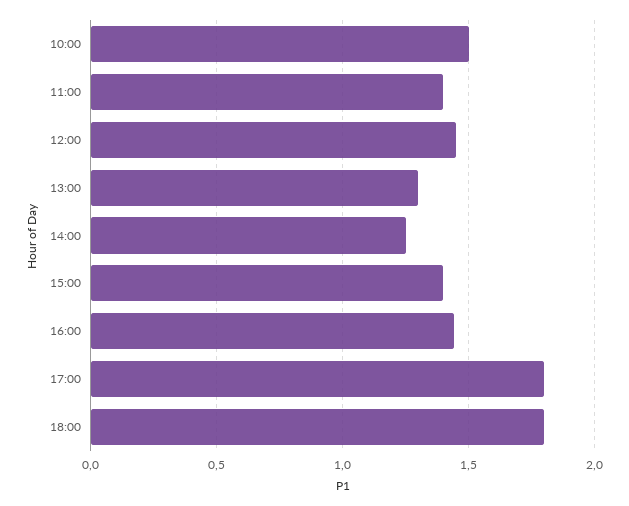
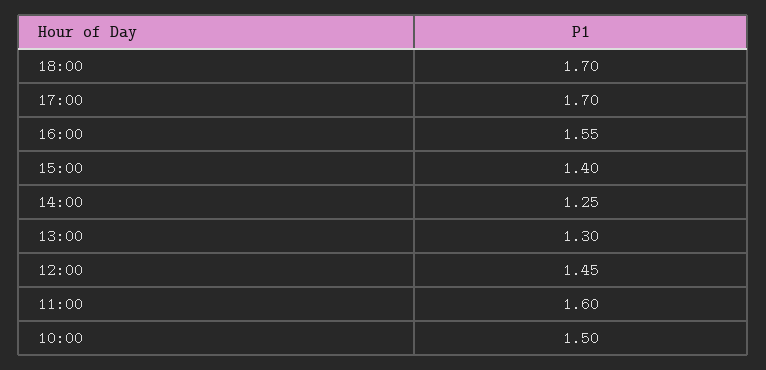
  {
    "10:00": 1.5,
-   "11:00": 1.4,
+   "11:00": 1.6,
    "12:00": 1.45,
    "13:00": 1.3,
    "14:00": 1.25,
    "15:00": 1.4,
-   "16:00": 1.45,
+   "16:00": 1.55,
-   "17:00": 1.8,
+   "17:00": 1.7,
-   "18:00": 1.8
+   "18:00": 1.7
  }

